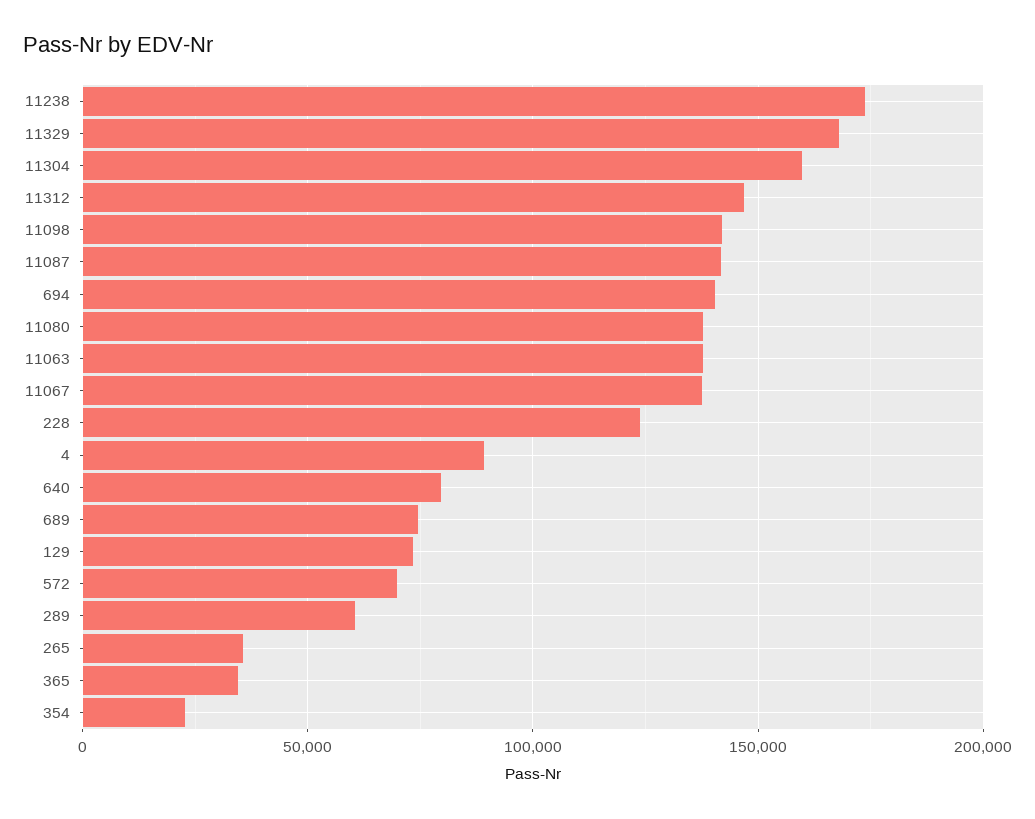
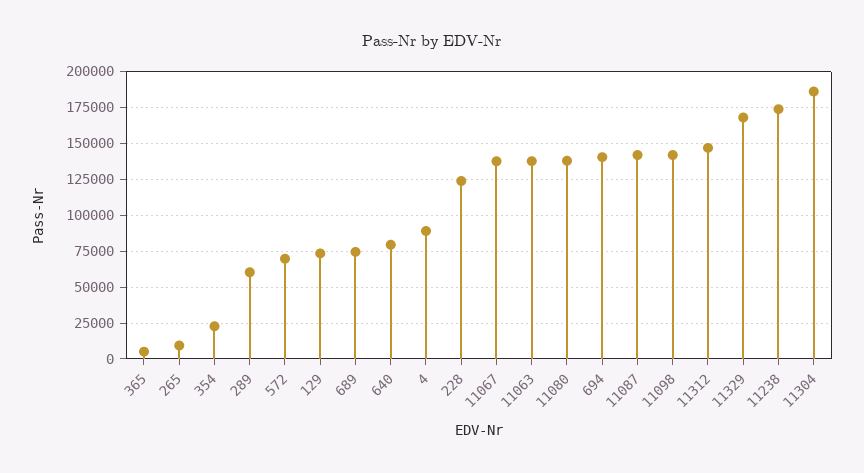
  {
    "11238": 175000,
    "11329": 170000,
-   "11304": 160000,
+   "11304": 185000,
    "11312": 145000,
    "11098": 140000,
    "11087": 140000,
    "694": 140000,
    "11080": 140000,
    "11063": 140000,
    "11067": 140000,
    "228": 125000,
    "4": 90000,
    "640": 80000,
    "689": 75000,
    "129": 75000,
    "572": 70000,
    "289": 60000,
-   "265": 35000,
+   "265": 10000,
-   "365": 35000,
+   "365": 5000,
    "354": 25000
  }

